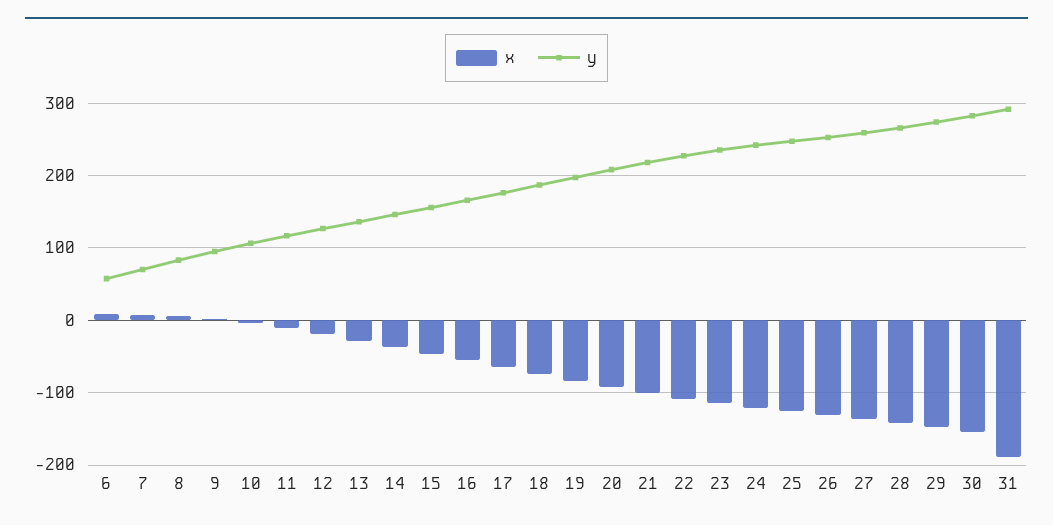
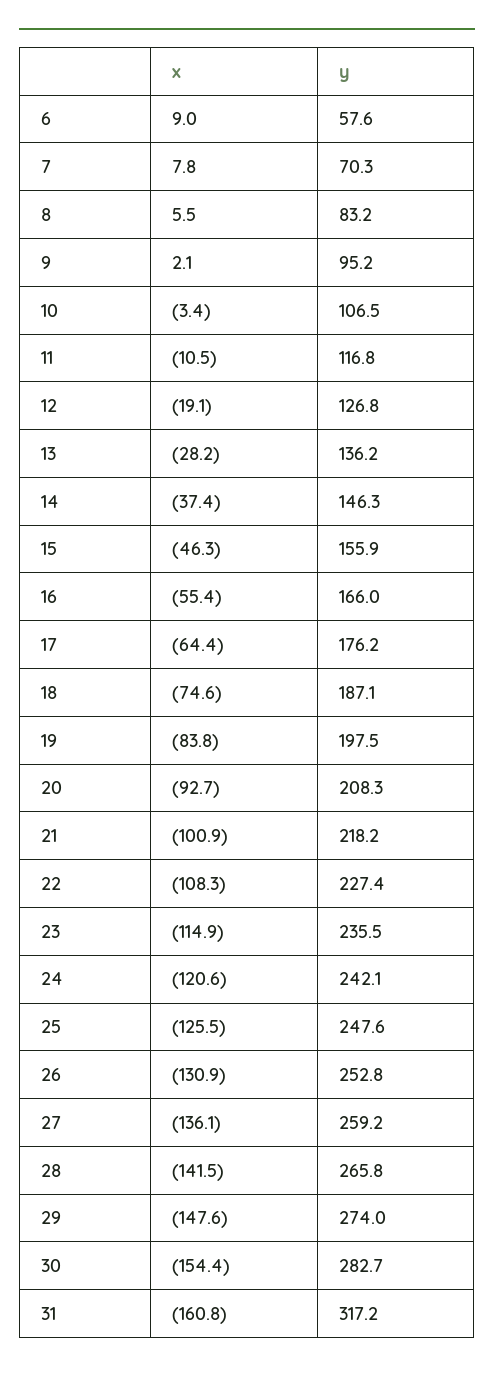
  {
    "x": {
      "6": 9,
      "7": 7.8,
      "8": 5.5,
      "9": 2.1,
      "10": -3.4,
      "11": -10.5,
      "12": -19.1,
      "13": -28.2,
      "14": -37.4,
      "15": -46.3,
      "16": -55.4,
      "17": -64.4,
      "18": -74.6,
      "19": -83.8,
      "20": -92.7,
      "21": -100.9,
      "22": -108.3,
      "23": -114.9,
      "24": -120.6,
      "25": -125.5,
      "26": -130.9,
      "27": -136.1,
      "28": -141.5,
      "29": -147.6,
      "30": -154.4,
-     "31": -190
+     "31": -160.8
    },
    "y": {
      "6": 57.6,
      "7": 70.3,
      "8": 83.2,
      "9": 95.2,
      "10": 106.5,
      "11": 116.8,
      "12": 126.8,
      "13": 136.2,
      "14": 146.3,
      "15": 155.9,
      "16": 166,
      "17": 176.2,
      "18": 187.1,
      "19": 197.5,
      "20": 208.3,
      "21": 218.2,
      "22": 227.4,
      "23": 235.5,
      "24": 242.1,
      "25": 247.6,
      "26": 252.8,
      "27": 259.2,
      "28": 265.8,
      "29": 274,
      "30": 282.7,
-     "31": 290
+     "31": 317.2
    }
  }

